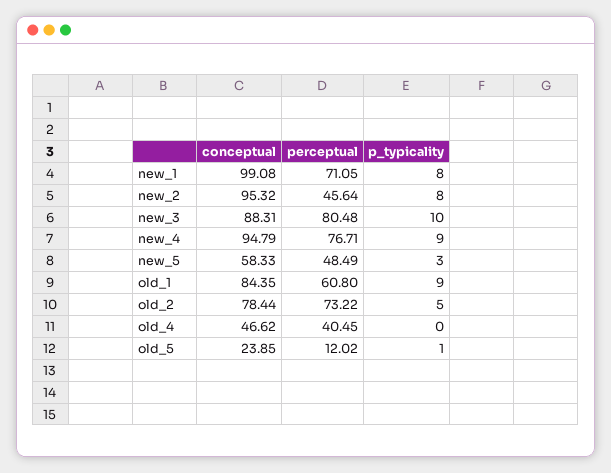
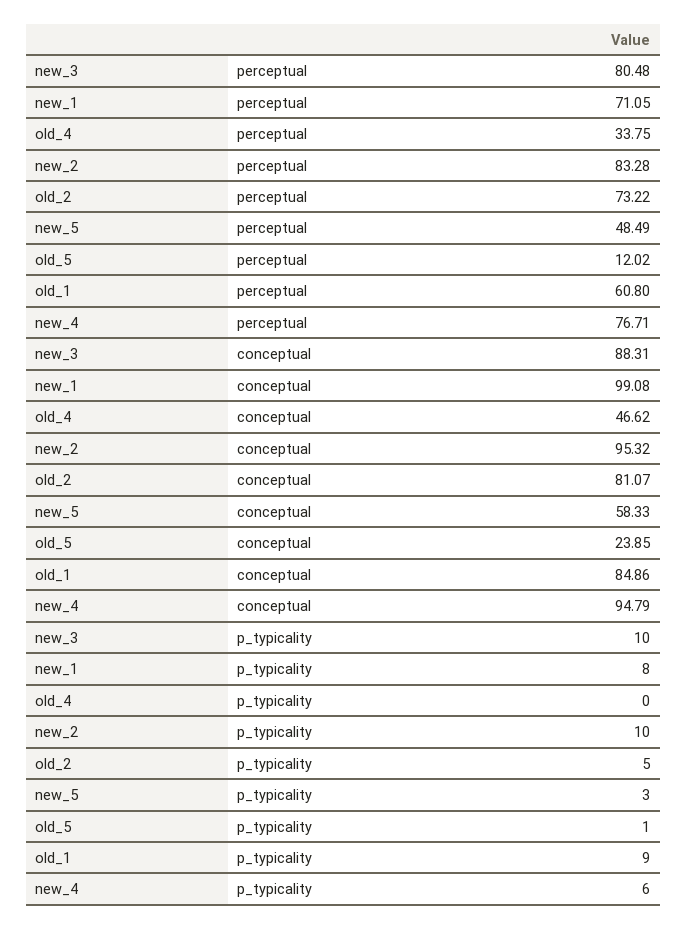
  {
    "conceptual": {
      "new_1": 99.08,
      "new_2": 95.32,
      "new_3": 88.31,
      "new_4": 94.79,
      "new_5": 58.33,
-     "old_1": 84.35,
+     "old_1": 84.86,
-     "old_2": 78.44,
+     "old_2": 81.07,
      "old_4": 46.62,
      "old_5": 23.85
    },
    "perceptual": {
      "new_1": 71.05,
-     "new_2": 45.64,
+     "new_2": 83.28,
      "new_3": 80.48,
      "new_4": 76.71,
      "new_5": 48.49,
      "old_1": 60.8,
      "old_2": 73.22,
-     "old_4": 40.45,
+     "old_4": 33.75,
      "old_5": 12.02
    },
    "p_typicality": {
      "new_1": 8,
-     "new_2": 8,
+     "new_2": 10,
      "new_3": 10,
-     "new_4": 9,
+     "new_4": 6,
      "new_5": 3,
      "old_1": 9,
      "old_2": 5,
      "old_4": 0,
      "old_5": 1
    }
  }

